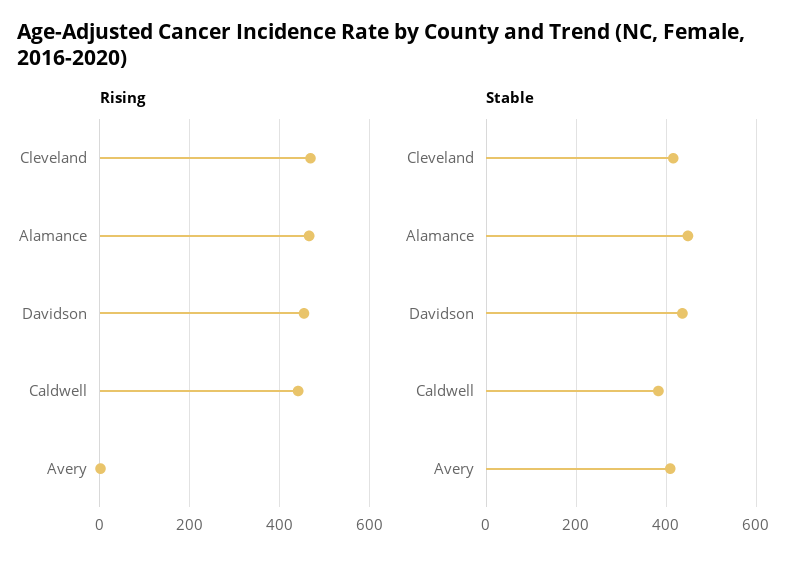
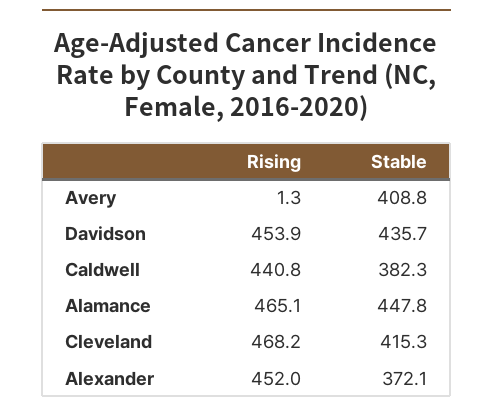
  {
    "Rising": {
      "Cleveland": 468.2,
      "Alamance": 465.1,
      "Davidson": 453.9,
      "Caldwell": 440.8,
-     "Avery": 1.3
+     "Avery": 1.3,
+     "Alexander": 452
    },
    "Stable": {
      "Cleveland": 415.3,
      "Alamance": 447.8,
      "Davidson": 435.7,
      "Caldwell": 382.3,
-     "Avery": 408.8
+     "Avery": 408.8,
+     "Alexander": 372.1
    }
  }

